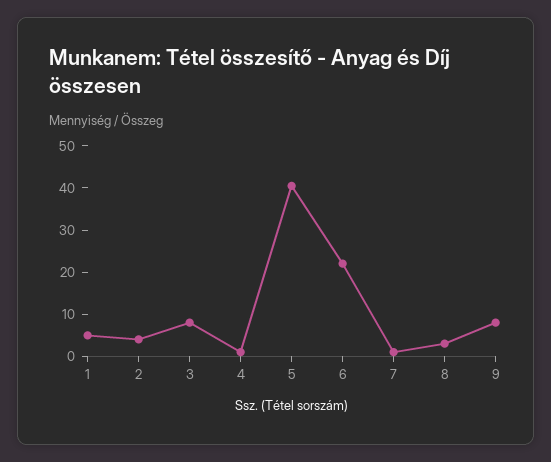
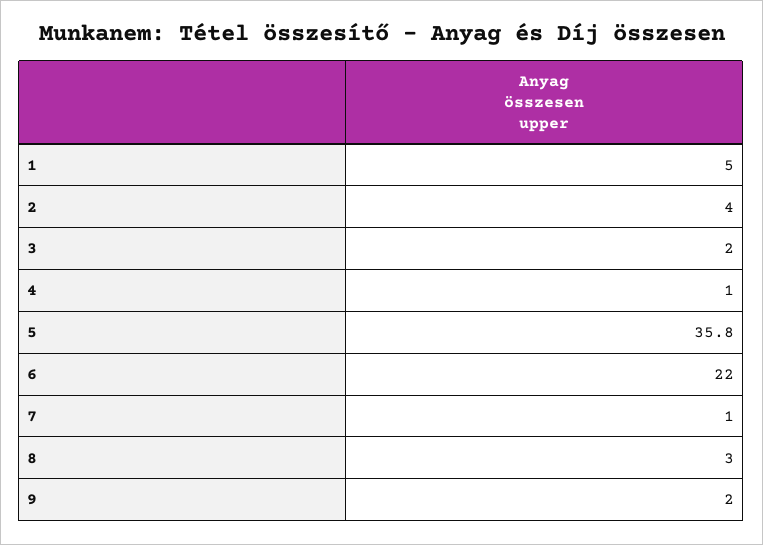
  {
    "1": 5,
    "2": 4,
-   "3": 8,
+   "3": 2,
    "4": 1,
-   "5": 40,
+   "5": 35.8,
    "6": 22,
    "7": 1,
    "8": 3,
-   "9": 8
+   "9": 2
  }

